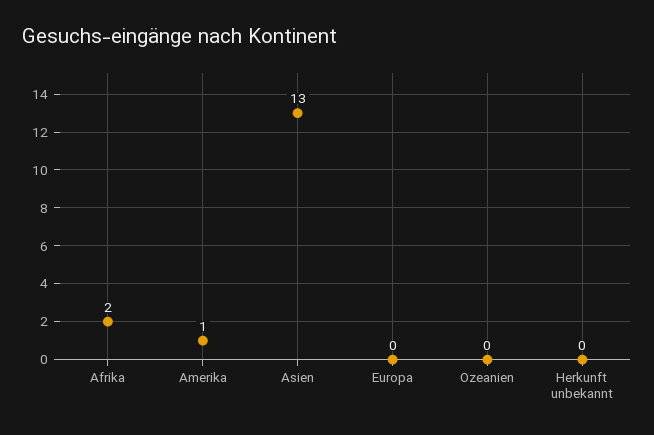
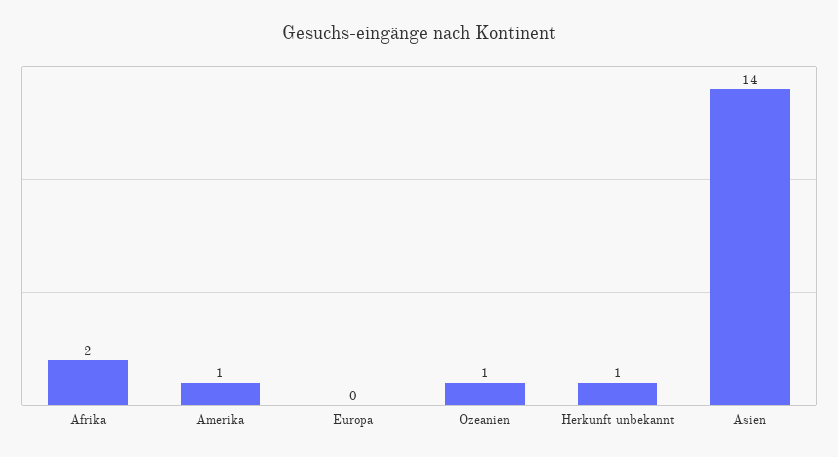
  {
    "Afrika": 2,
    "Amerika": 1,
-   "Asien": 13,
+   "Asien": 14,
    "Europa": 0,
-   "Ozeanien": 0,
+   "Ozeanien": 1,
-   "Herkunft unbekannt": 0
+   "Herkunft unbekannt": 1
  }

